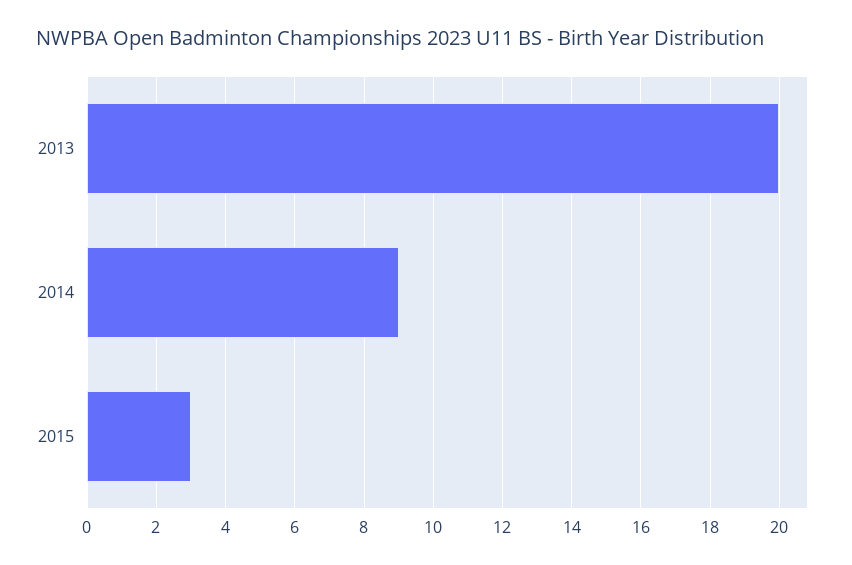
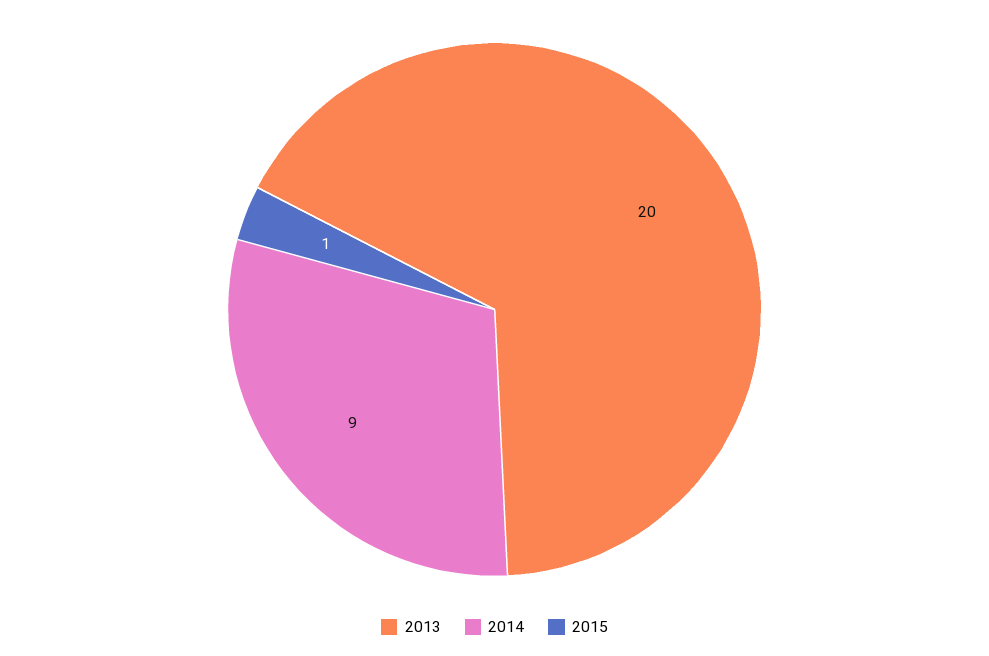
  {
    "2013": 20,
    "2014": 9,
-   "2015": 3
+   "2015": 1
  }

